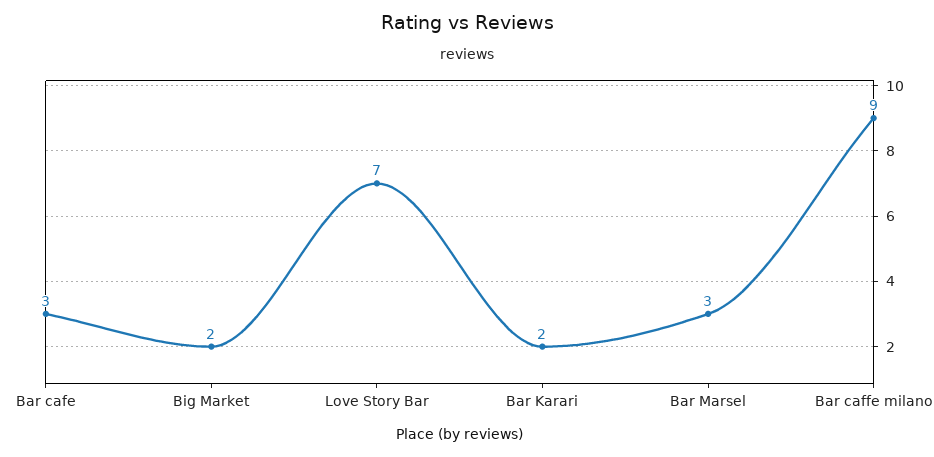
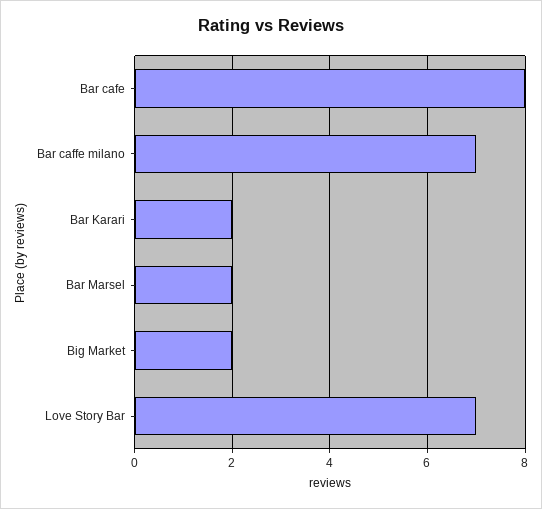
  {
-   "Bar cafe": 3,
+   "Bar cafe": 8,
    "Big Market": 2,
    "Love Story Bar": 7,
    "Bar Karari": 2,
-   "Bar Marsel": 3,
+   "Bar Marsel": 2,
-   "Bar caffe milano": 9
+   "Bar caffe milano": 7
  }

